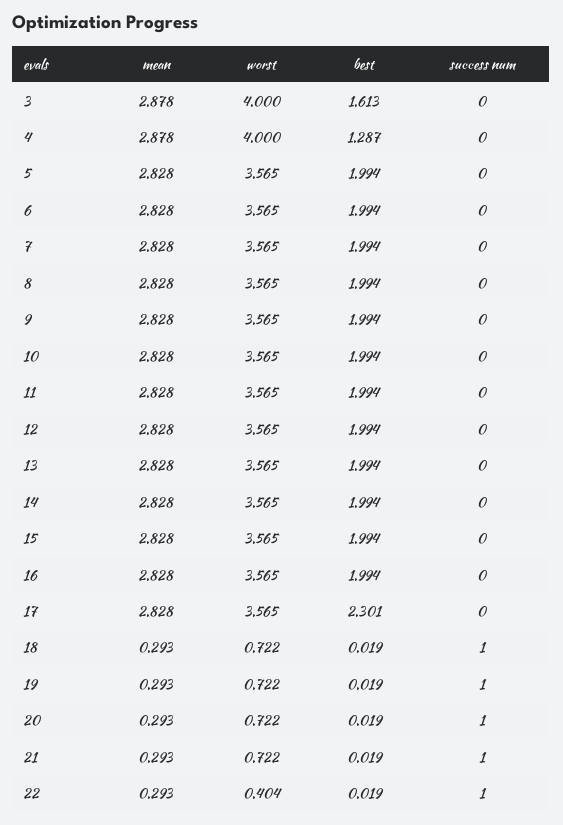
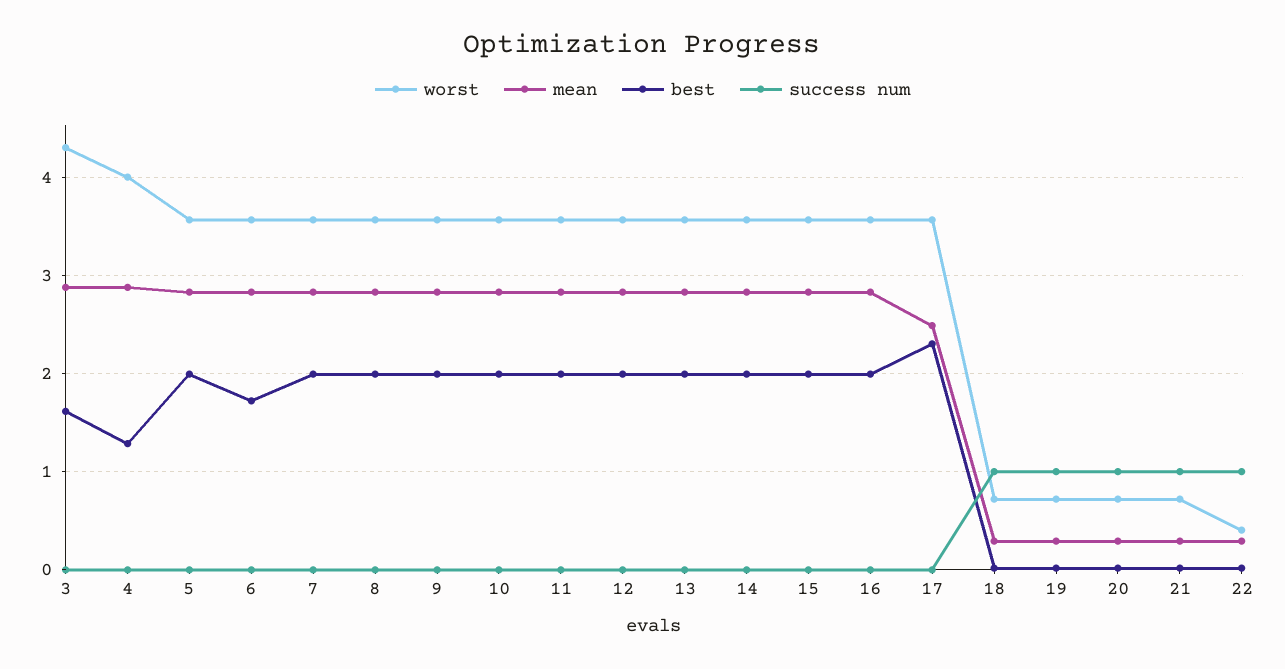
  {
    "mean": {
      "3": 2.878,
      "4": 2.878,
      "5": 2.828,
      "6": 2.828,
      "7": 2.828,
      "8": 2.828,
      "9": 2.828,
      "10": 2.828,
      "11": 2.828,
      "12": 2.828,
      "13": 2.828,
      "14": 2.828,
      "15": 2.828,
      "16": 2.828,
-     "17": 2.828,
+     "17": 2.5,
      "18": 0.293,
      "19": 0.293,
      "20": 0.293,
      "21": 0.293,
      "22": 0.293
    },
    "worst": {
-     "3": 4,
+     "3": 4.3,
      "4": 4,
      "5": 3.565,
      "6": 3.565,
      "7": 3.565,
      "8": 3.565,
      "9": 3.565,
      "10": 3.565,
      "11": 3.565,
      "12": 3.565,
      "13": 3.565,
      "14": 3.565,
      "15": 3.565,
      "16": 3.565,
      "17": 3.565,
      "18": 0.722,
      "19": 0.722,
      "20": 0.722,
      "21": 0.722,
      "22": 0.404
    },
    "best": {
      "3": 1.613,
      "4": 1.287,
      "5": 1.994,
-     "6": 1.994,
+     "6": 1.7,
      "7": 1.994,
      "8": 1.994,
      "9": 1.994,
      "10": 1.994,
      "11": 1.994,
      "12": 1.994,
      "13": 1.994,
      "14": 1.994,
      "15": 1.994,
      "16": 1.994,
      "17": 2.301,
      "18": 0.019,
      "19": 0.019,
      "20": 0.019,
      "21": 0.019,
      "22": 0.019
    },
    "success num": {
      "3": 0,
      "4": 0,
      "5": 0,
      "6": 0,
      "7": 0,
      "8": 0,
      "9": 0,
      "10": 0,
      "11": 0,
      "12": 0,
      "13": 0,
      "14": 0,
      "15": 0,
      "16": 0,
      "17": 0,
      "18": 1,
      "19": 1,
      "20": 1,
      "21": 1,
      "22": 1
    }
  }

